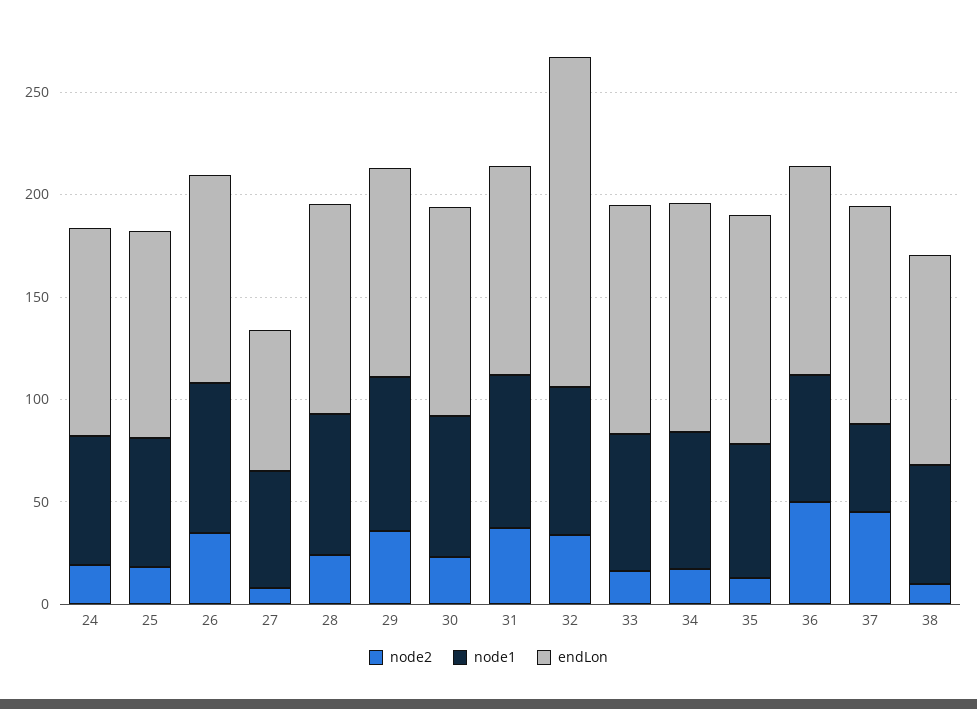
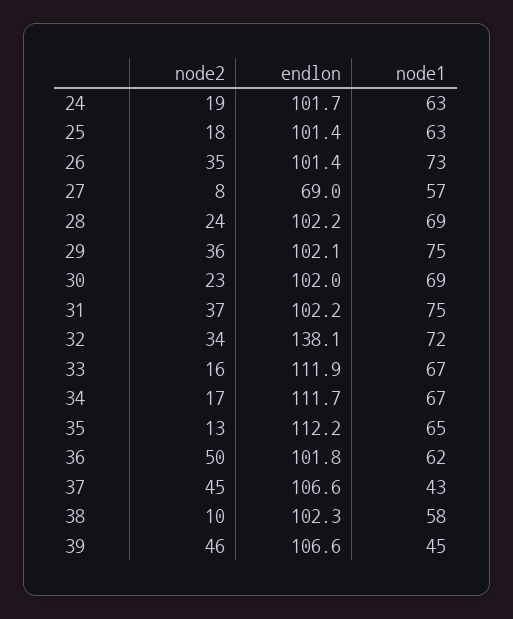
  {
    "node2": {
      "24": 19,
      "25": 18,
      "26": 35,
      "27": 8,
      "28": 24,
      "29": 36,
      "30": 23,
      "31": 37,
      "32": 34,
      "33": 16,
      "34": 17,
      "35": 13,
      "36": 50,
      "37": 45,
-     "38": 10
+     "38": 10,
+     "39": 46
    },
    "node1": {
      "24": 63,
      "25": 63,
      "26": 73,
      "27": 57,
      "28": 69,
      "29": 75,
      "30": 69,
      "31": 75,
      "32": 72,
      "33": 67,
      "34": 67,
      "35": 65,
      "36": 62,
      "37": 43,
-     "38": 58
+     "38": 58,
+     "39": 45
    },
    "endLon": {
      "24": 101.7,
      "25": 101.4,
      "26": 101.4,
      "27": 69,
      "28": 102.2,
      "29": 102.1,
      "30": 102,
      "31": 102.2,
-     "32": 160,
+     "32": 138.1,
      "33": 111.9,
      "34": 111.7,
      "35": 112.2,
      "36": 101.8,
      "37": 106.6,
-     "38": 102.3
+     "38": 102.3,
+     "39": 106.6
    }
  }

